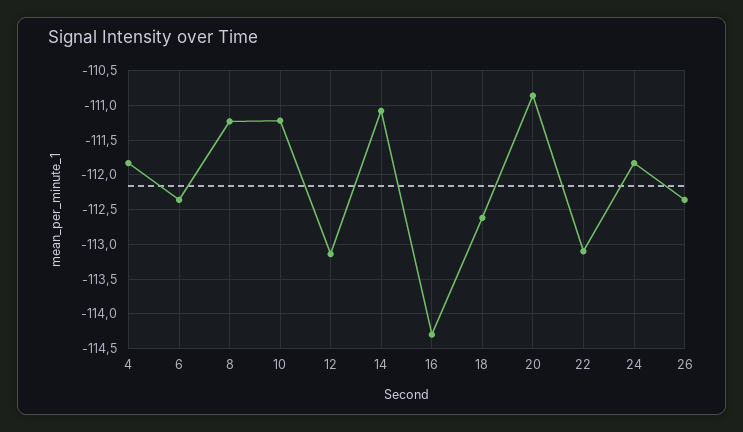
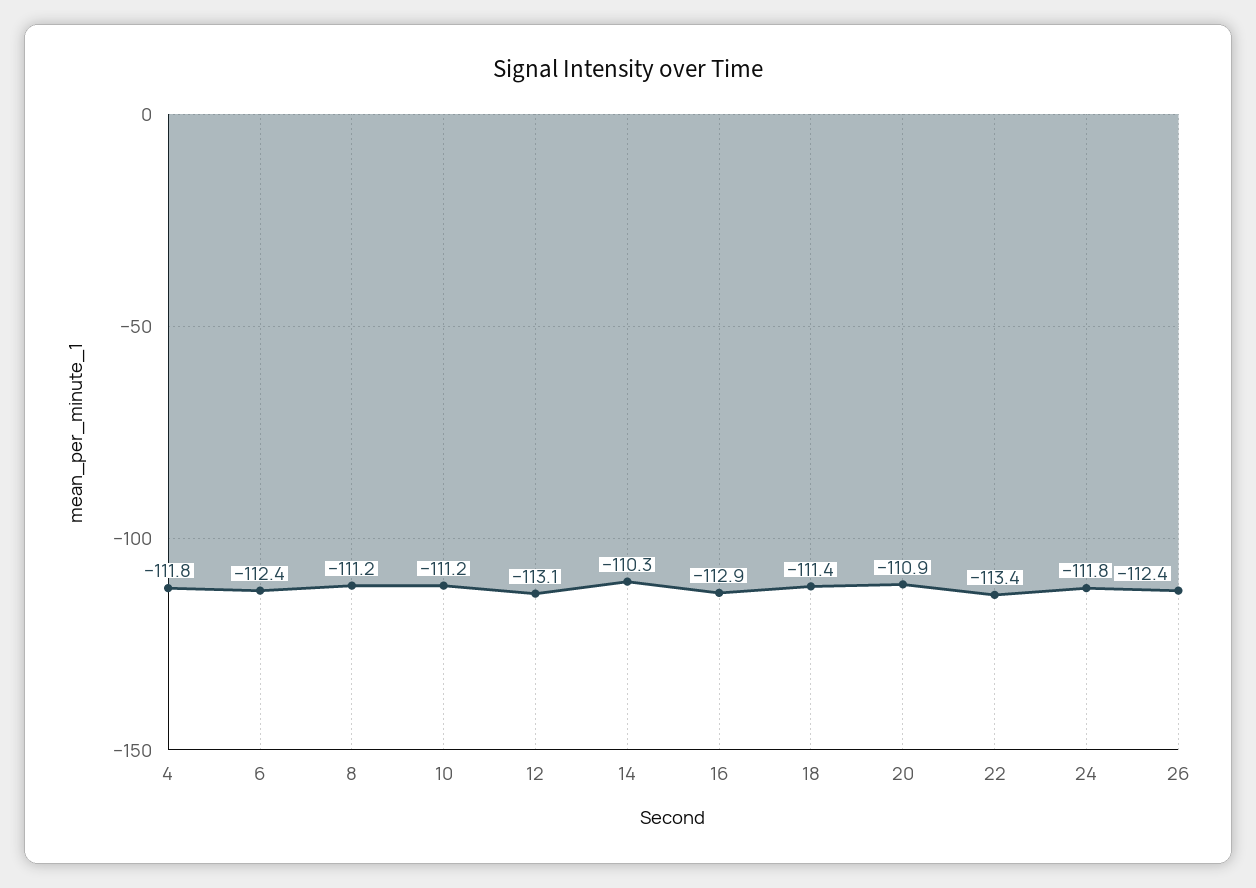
  {
    "4": -111.8,
    "6": -112.4,
    "8": -111.2,
    "10": -111.2,
    "12": -113.1,
-   "14": -111.1,
+   "14": -110.3,
-   "16": -114.3,
+   "16": -112.9,
-   "18": -112.6,
+   "18": -111.4,
    "20": -110.9,
-   "22": -113.1,
+   "22": -113.4,
    "24": -111.8,
    "26": -112.4
  }

